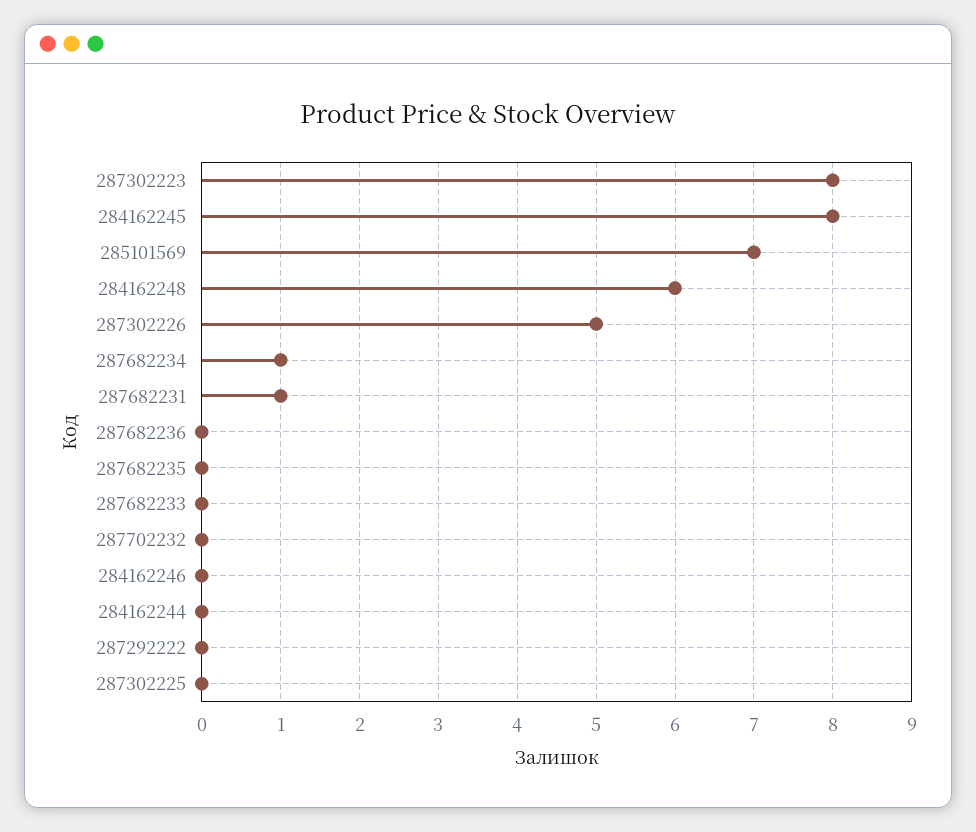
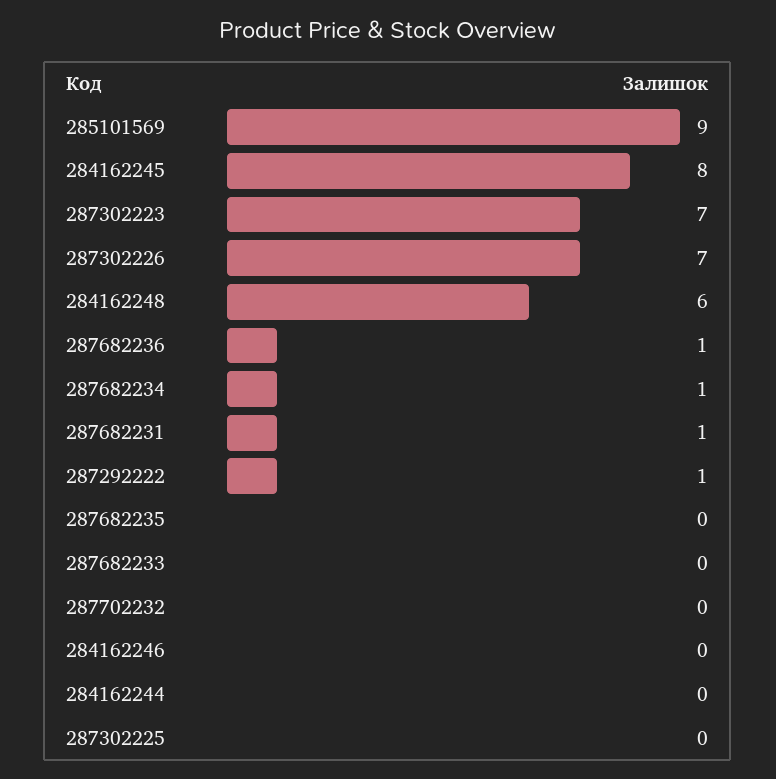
  {
-   "287302223": 8,
+   "287302223": 7,
    "284162245": 8,
-   "285101569": 7,
+   "285101569": 9,
    "284162248": 6,
-   "287302226": 5,
+   "287302226": 7,
    "287682234": 1,
    "287682231": 1,
-   "287682236": 0,
+   "287682236": 1,
    "287682235": 0,
    "287682233": 0,
    "287702232": 0,
    "284162246": 0,
    "284162244": 0,
-   "287292222": 0,
+   "287292222": 1,
    "287302225": 0
  }

